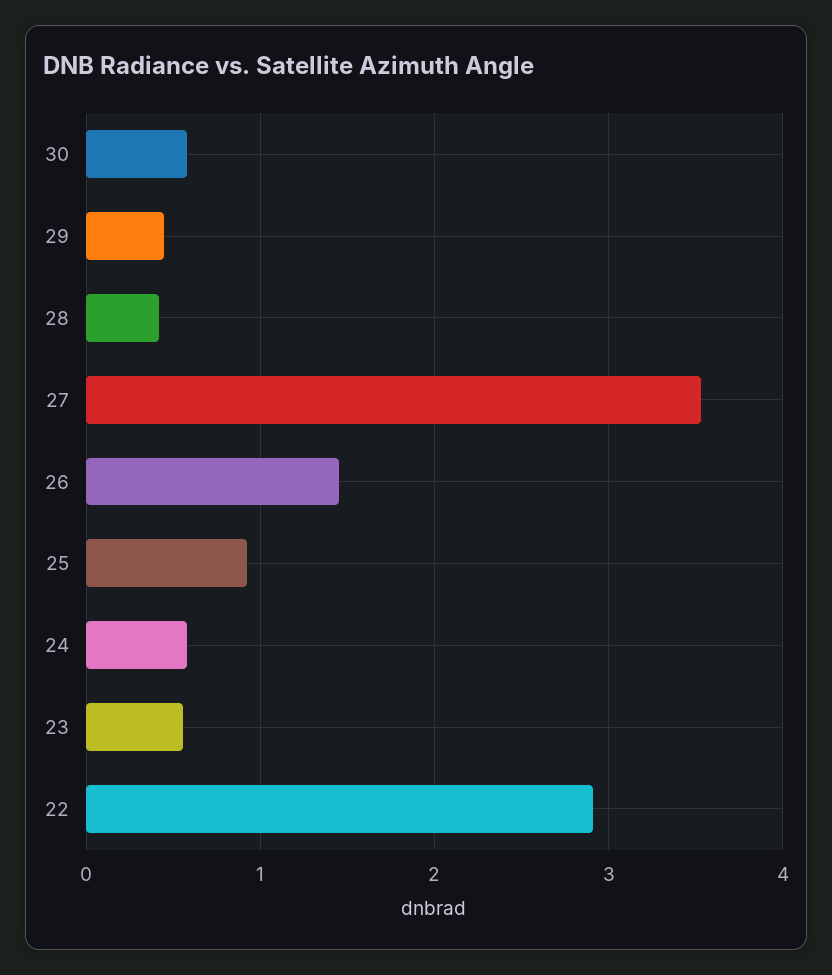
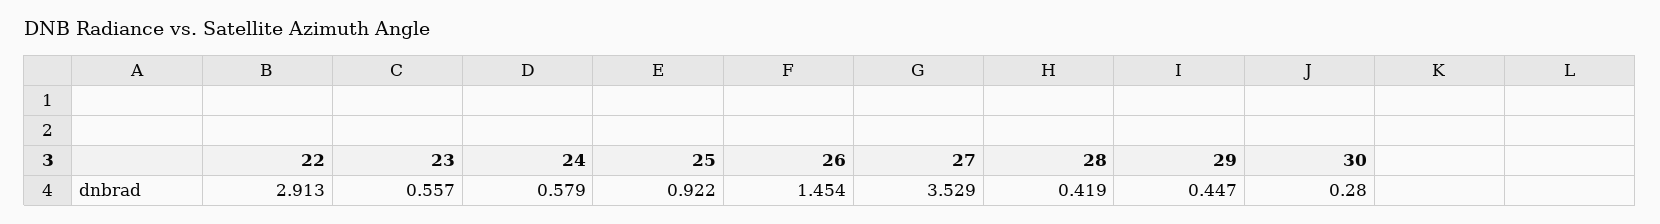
  {
-   "30": 0.6,
+   "30": 0.28,
    "29": 0.447,
    "28": 0.419,
    "27": 3.529,
    "26": 1.454,
    "25": 0.922,
    "24": 0.579,
    "23": 0.557,
    "22": 2.913
  }

